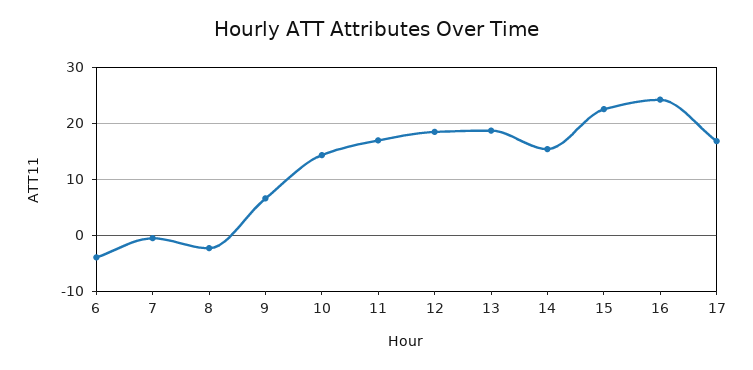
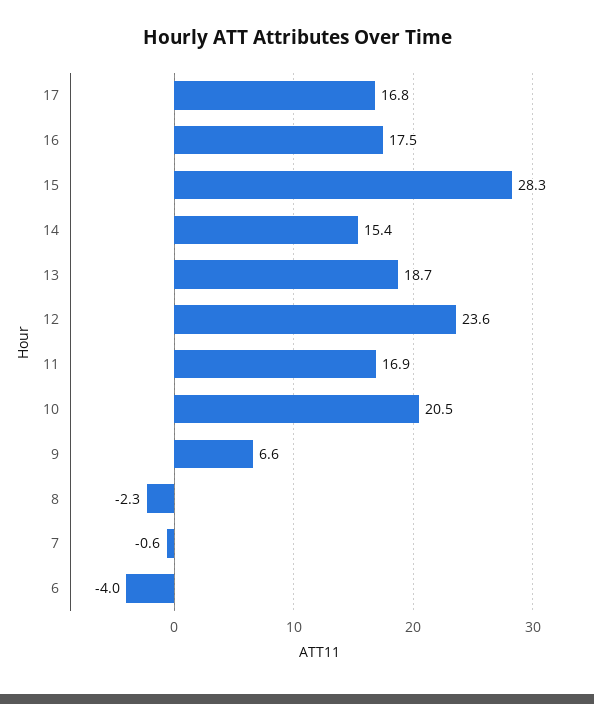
  {
    "6": -4,
    "7": -0.6,
    "8": -2.3,
    "9": 6.6,
-   "10": 14,
+   "10": 20.5,
    "11": 16.9,
-   "12": 18,
+   "12": 23.6,
    "13": 18.7,
    "14": 15.4,
-   "15": 22,
+   "15": 28.3,
-   "16": 24,
+   "16": 17.5,
    "17": 16.8
  }

